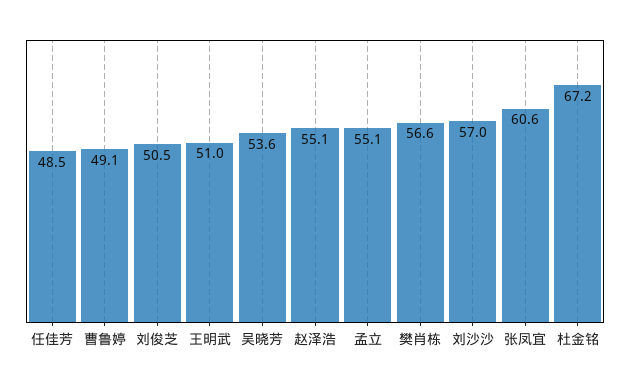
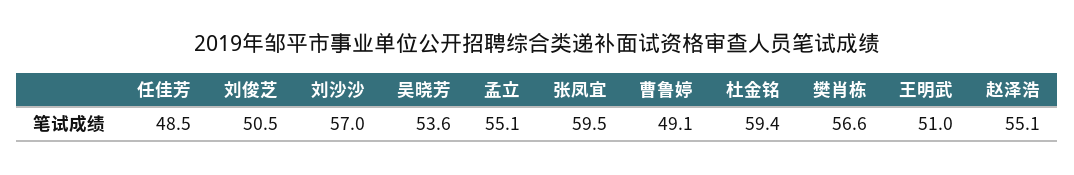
  {
    "任佳芳": 48.5,
    "曹鲁婷": 49.1,
    "刘俊芝": 50.5,
    "王明武": 51,
    "吴晓芳": 53.6,
    "赵泽浩": 55.1,
    "孟立": 55.1,
    "樊肖栋": 56.6,
    "刘沙沙": 57,
-   "张凤宜": 60.6,
+   "张凤宜": 59.5,
-   "杜金铭": 67.2
+   "杜金铭": 59.4
  }

